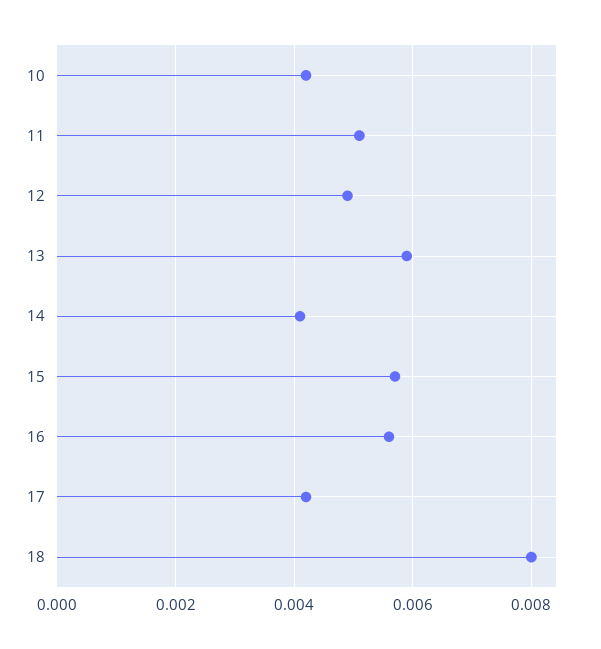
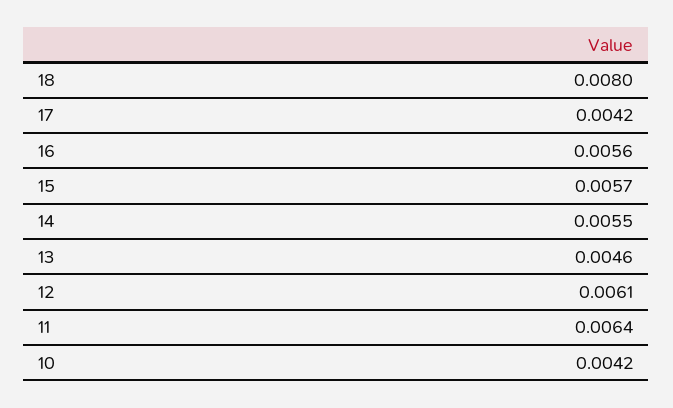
  {
    "10": 0.0042,
-   "11": 0.005,
+   "11": 0.0064,
-   "12": 0.005,
+   "12": 0.0061,
-   "13": 0.006,
+   "13": 0.0046,
-   "14": 0.004,
+   "14": 0.0055,
    "15": 0.0057,
    "16": 0.0056,
    "17": 0.0042,
    "18": 0.008
  }

